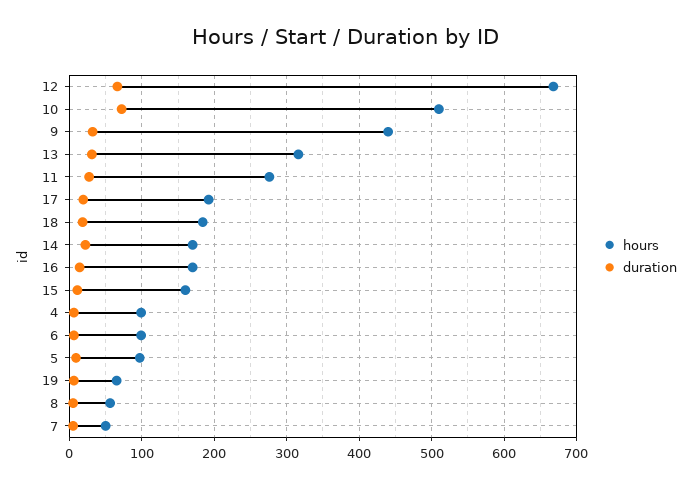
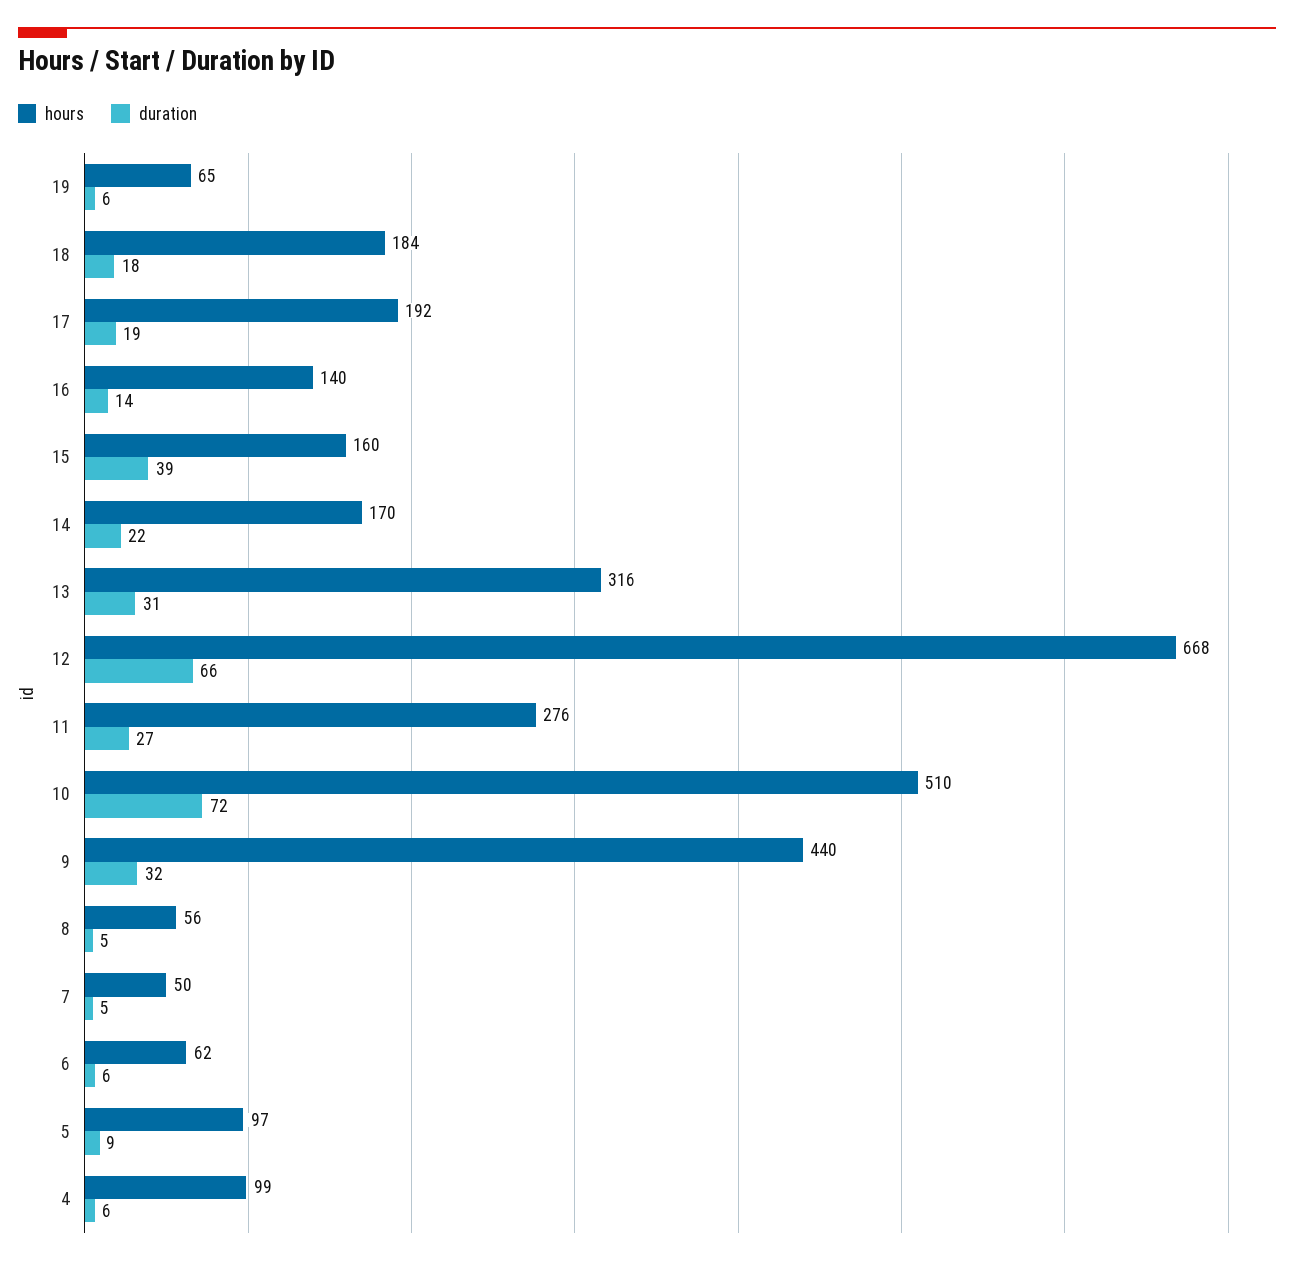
  {
    "hours": {
      "12": 668,
      "10": 510,
      "9": 440,
      "13": 316,
      "11": 276,
      "17": 192,
      "18": 184,
      "14": 170,
-     "16": 170,
+     "16": 140,
      "15": 160,
      "4": 99,
-     "6": 100,
+     "6": 62,
      "5": 97,
      "19": 65,
      "8": 56,
      "7": 50
    },
    "duration": {
      "12": 66,
      "10": 72,
      "9": 32,
      "13": 31,
      "11": 27,
      "17": 19,
      "18": 18,
      "14": 22,
      "16": 14,
-     "15": 10,
+     "15": 39,
      "4": 6,
      "6": 6,
      "5": 9,
      "19": 6,
      "8": 5,
      "7": 5
    }
  }

